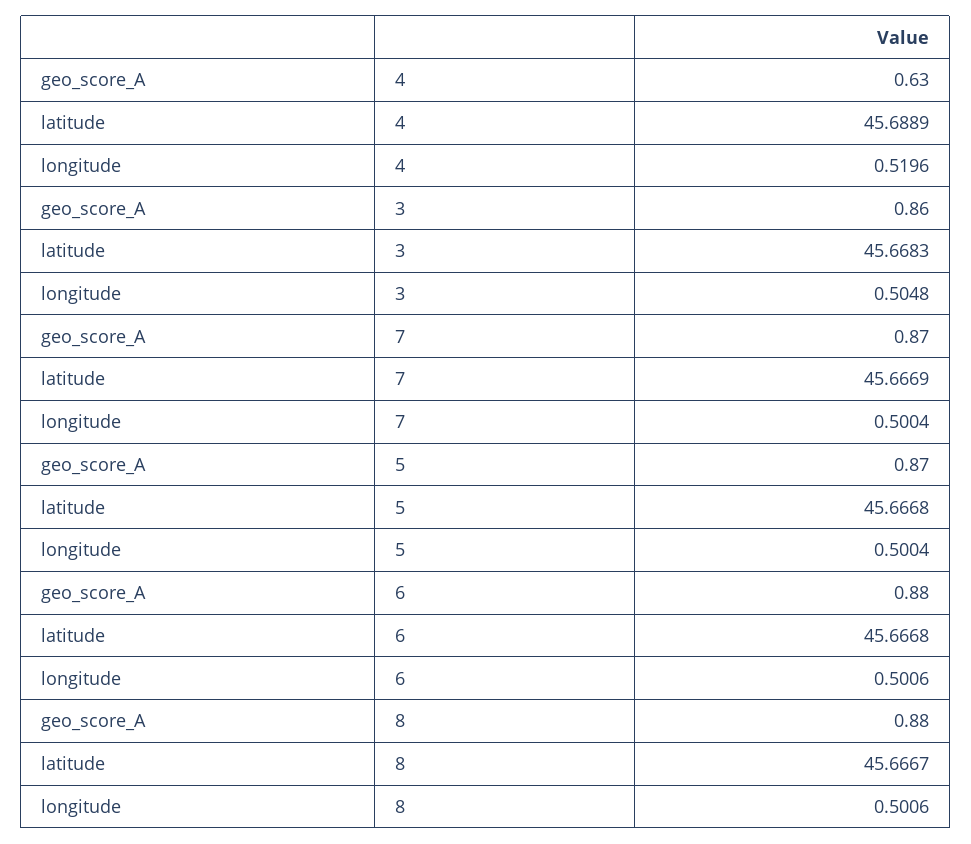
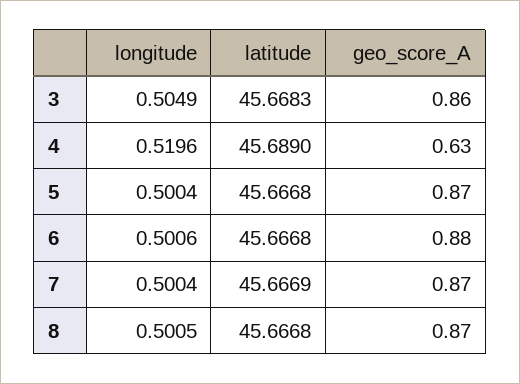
  {
    "geo_score_A": {
      "4": 0.63,
      "3": 0.86,
      "7": 0.87,
      "5": 0.87,
      "6": 0.88,
-     "8": 0.88
+     "8": 0.87
    },
    "latitude": {
-     "4": 45.6889,
+     "4": 45.689,
      "3": 45.6683,
      "7": 45.6669,
      "5": 45.6668,
      "6": 45.6668,
-     "8": 45.6667
+     "8": 45.6668
    },
    "longitude": {
      "4": 0.5196,
-     "3": 0.5048,
+     "3": 0.5049,
      "7": 0.5004,
      "5": 0.5004,
      "6": 0.5006,
-     "8": 0.5006
+     "8": 0.5005
    }
  }

